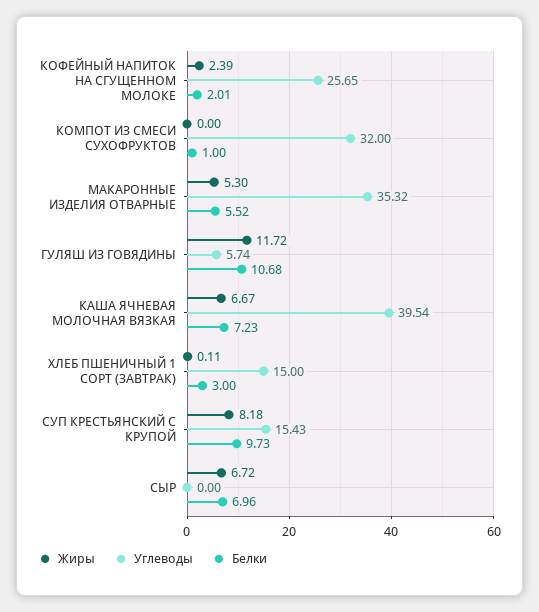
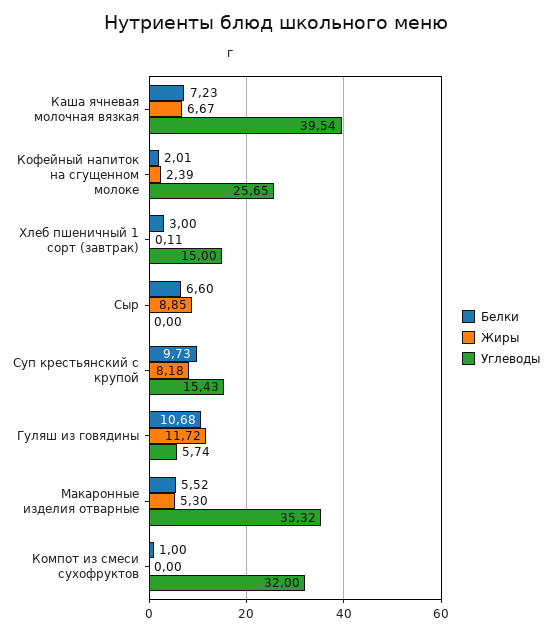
  {
    "Жиры": {
      "КОФЕЙНЫЙ НАПИТОК НА СГУЩЕННОМ МОЛОКЕ": 2.39,
      "КОМПОТ ИЗ СМЕСИ СУХОФРУКТОВ": 0,
      "МАКАРОННЫЕ ИЗДЕЛИЯ ОТВАРНЫЕ": 5.3,
      "ГУЛЯШ ИЗ ГОВЯДИНЫ": 11.72,
      "КАША ЯЧНЕВАЯ МОЛОЧНАЯ ВЯЗКАЯ": 6.67,
      "ХЛЕБ ПШЕНИЧНЫЙ 1 СОРТ (ЗАВТРАК)": 0.11,
      "СУП КРЕСТЬЯНСКИЙ С КРУПОЙ": 8.18,
-     "СЫР": 6.72
+     "СЫР": 8.85
    },
    "Углеводы": {
      "КОФЕЙНЫЙ НАПИТОК НА СГУЩЕННОМ МОЛОКЕ": 25.65,
      "КОМПОТ ИЗ СМЕСИ СУХОФРУКТОВ": 32,
      "МАКАРОННЫЕ ИЗДЕЛИЯ ОТВАРНЫЕ": 35.32,
      "ГУЛЯШ ИЗ ГОВЯДИНЫ": 5.74,
      "КАША ЯЧНЕВАЯ МОЛОЧНАЯ ВЯЗКАЯ": 39.54,
      "ХЛЕБ ПШЕНИЧНЫЙ 1 СОРТ (ЗАВТРАК)": 15,
      "СУП КРЕСТЬЯНСКИЙ С КРУПОЙ": 15.43,
      "СЫР": 0
    },
    "Белки": {
      "КОФЕЙНЫЙ НАПИТОК НА СГУЩЕННОМ МОЛОКЕ": 2.01,
      "КОМПОТ ИЗ СМЕСИ СУХОФРУКТОВ": 1,
      "МАКАРОННЫЕ ИЗДЕЛИЯ ОТВАРНЫЕ": 5.52,
      "ГУЛЯШ ИЗ ГОВЯДИНЫ": 10.68,
      "КАША ЯЧНЕВАЯ МОЛОЧНАЯ ВЯЗКАЯ": 7.23,
      "ХЛЕБ ПШЕНИЧНЫЙ 1 СОРТ (ЗАВТРАК)": 3,
      "СУП КРЕСТЬЯНСКИЙ С КРУПОЙ": 9.73,
-     "СЫР": 6.96
+     "СЫР": 6.6
    }
  }

